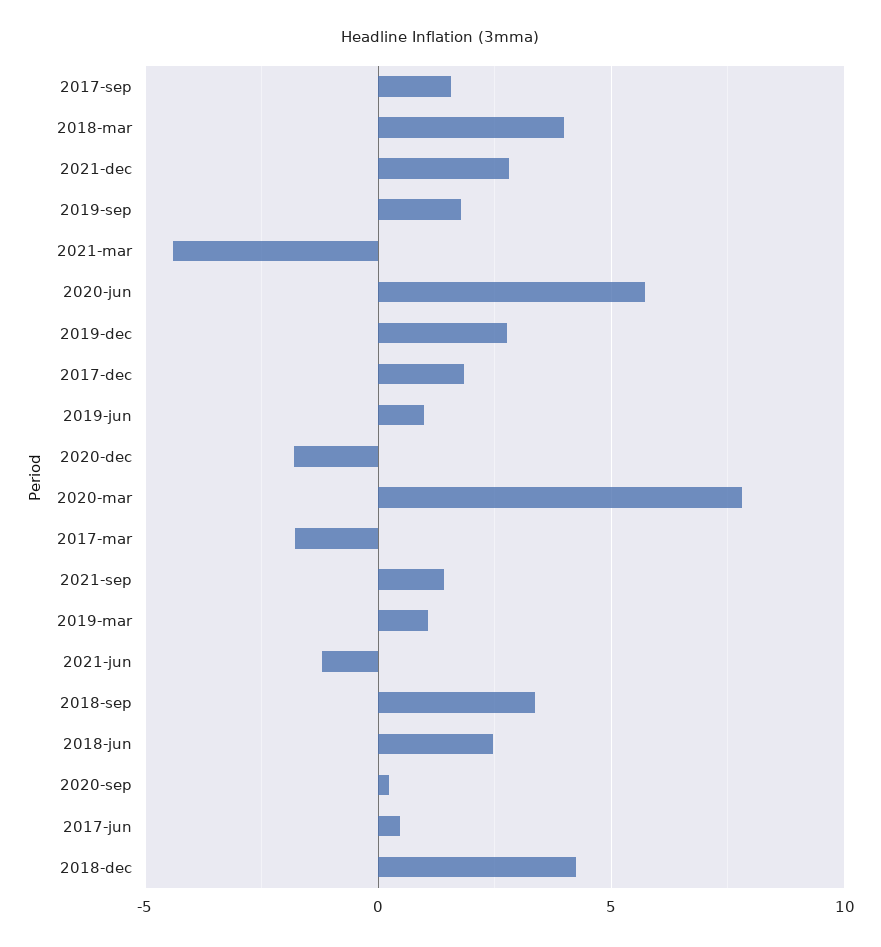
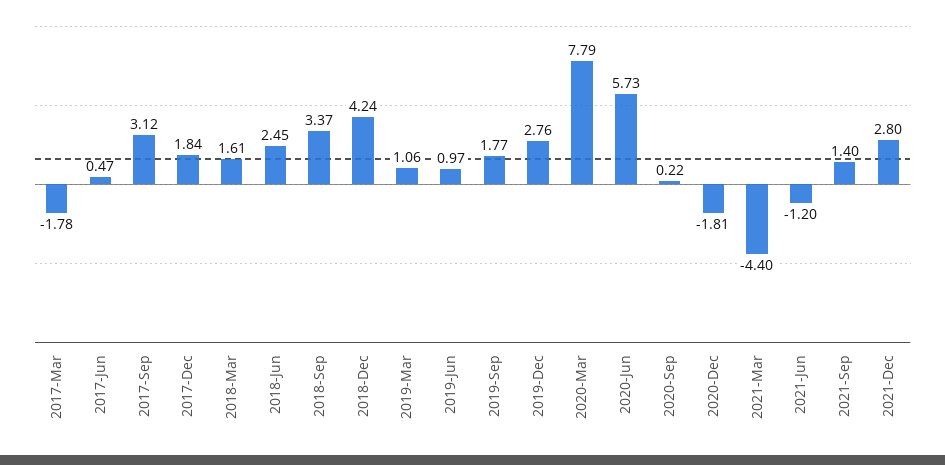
  {
-   "2017-sep": 1.5,
+   "2017-sep": 3.12,
-   "2018-mar": 4,
+   "2018-mar": 1.61,
    "2021-dec": 2.8,
    "2019-sep": 1.77,
    "2021-mar": -4.4,
    "2020-jun": 5.73,
    "2019-dec": 2.76,
    "2017-dec": 1.84,
    "2019-jun": 0.97,
    "2020-dec": -1.81,
    "2020-mar": 7.79,
    "2017-mar": -1.78,
    "2021-sep": 1.4,
    "2019-mar": 1.06,
    "2021-jun": -1.2,
    "2018-sep": 3.37,
    "2018-jun": 2.45,
    "2020-sep": 0.22,
    "2017-jun": 0.47,
    "2018-dec": 4.24
  }

